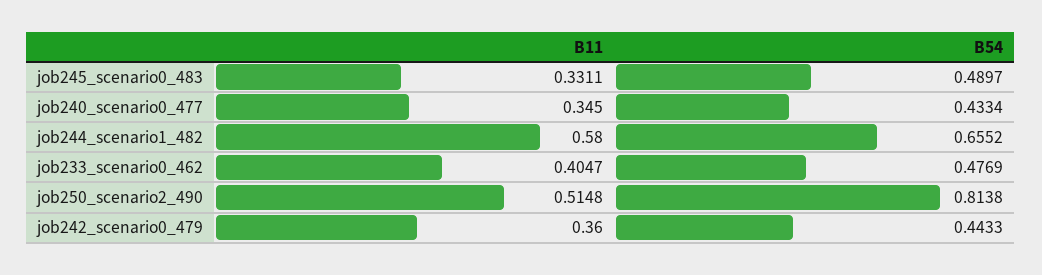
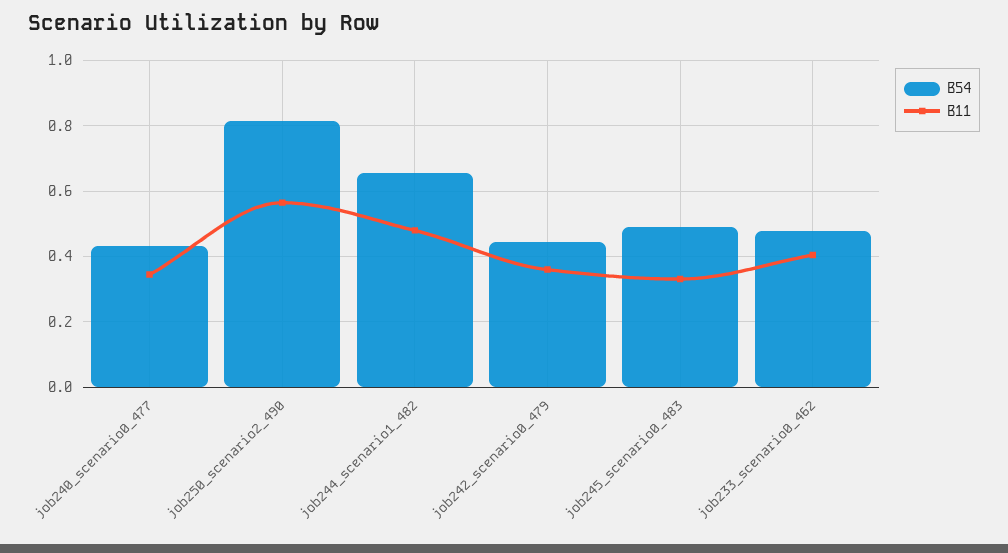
  {
    "B11": {
      "job245_scenario0_483": 0.3311,
      "job240_scenario0_477": 0.345,
-     "job244_scenario1_482": 0.58,
+     "job244_scenario1_482": 0.48,
      "job233_scenario0_462": 0.4047,
-     "job250_scenario2_490": 0.5148,
+     "job250_scenario2_490": 0.56,
      "job242_scenario0_479": 0.36
    },
    "B54": {
      "job245_scenario0_483": 0.4897,
      "job240_scenario0_477": 0.4334,
      "job244_scenario1_482": 0.6552,
      "job233_scenario0_462": 0.4769,
      "job250_scenario2_490": 0.8138,
      "job242_scenario0_479": 0.4433
    }
  }

